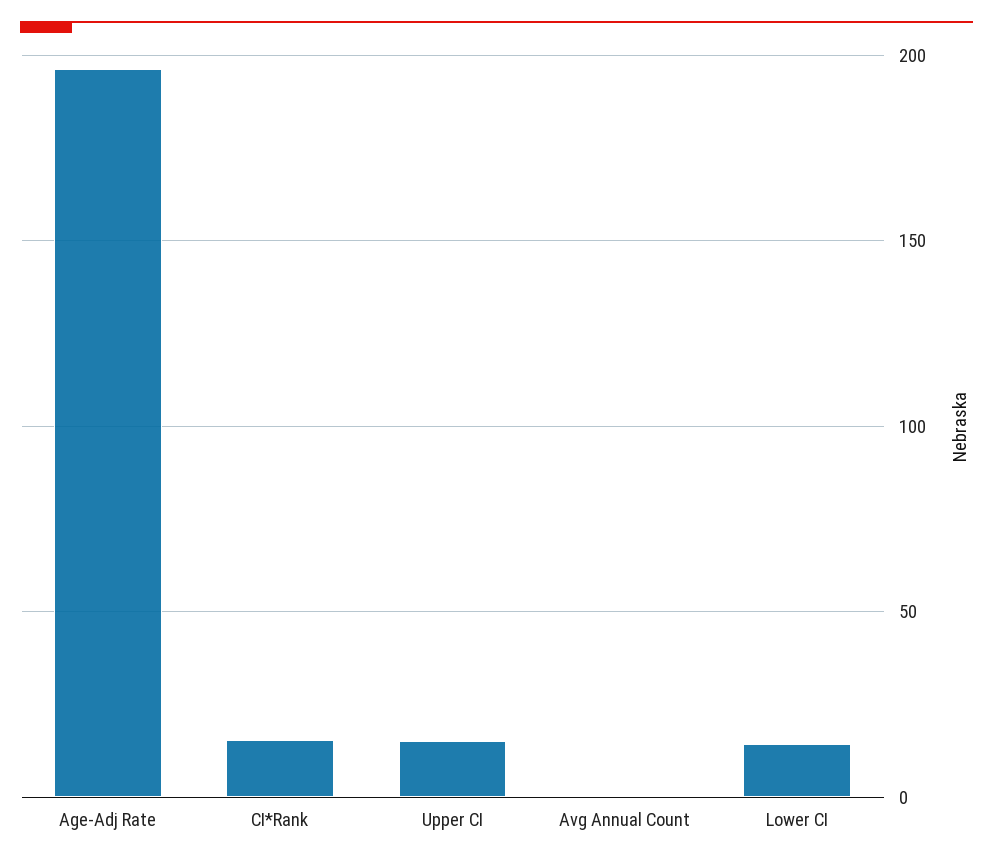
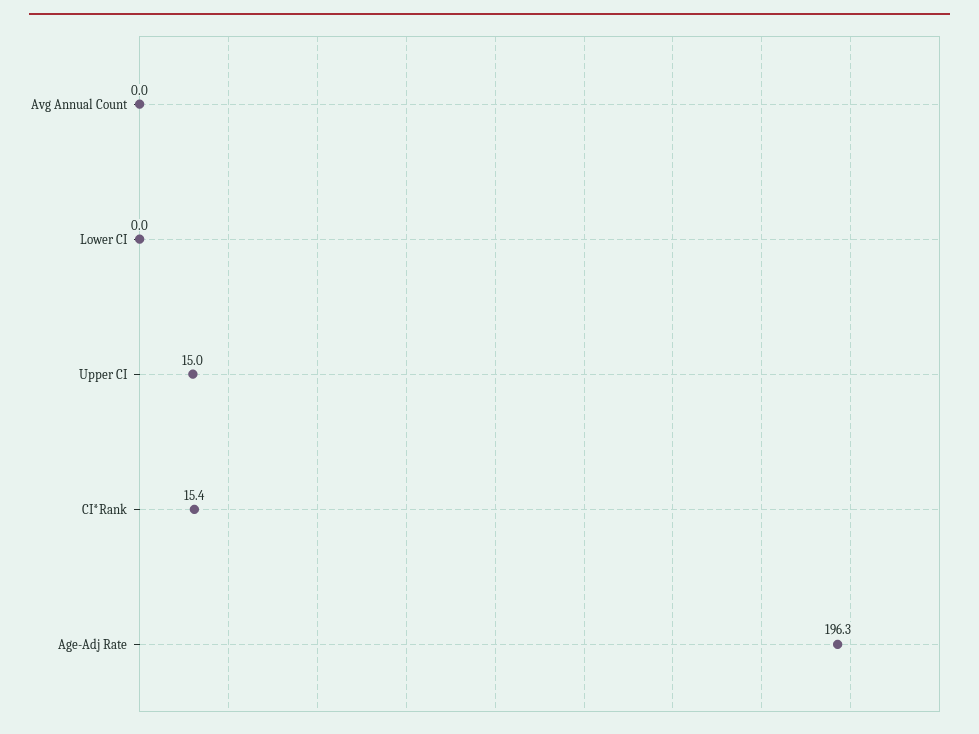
  {
    "Age-Adj Rate": 196.3,
    "CI*Rank": 15.4,
    "Upper CI": 15,
    "Avg Annual Count": 0,
-   "Lower CI": 15
+   "Lower CI": 0
  }

